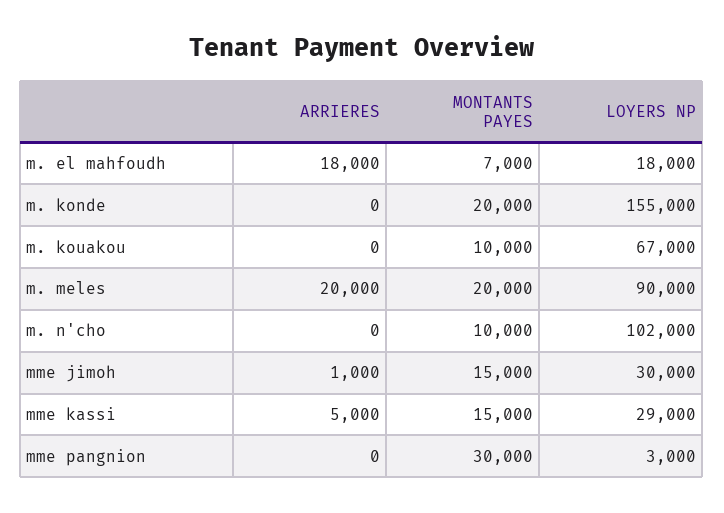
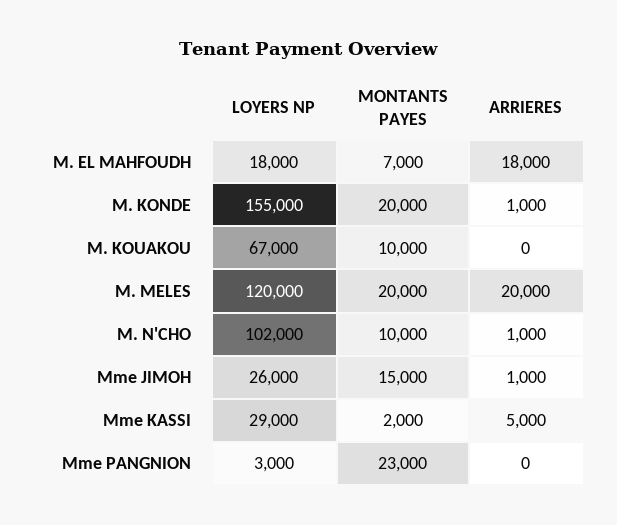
  {
    "ARRIERES": {
      "m. el mahfoudh": 18000,
-     "m. konde": 0,
+     "m. konde": 1000,
      "m. kouakou": 0,
      "m. meles": 20000,
-     "m. n'cho": 0,
+     "m. n'cho": 1000,
      "mme jimoh": 1000,
      "mme kassi": 5000,
      "mme pangnion": 0
    },
    "MONTANTS PAYES": {
      "m. el mahfoudh": 7000,
      "m. konde": 20000,
      "m. kouakou": 10000,
      "m. meles": 20000,
      "m. n'cho": 10000,
      "mme jimoh": 15000,
-     "mme kassi": 15000,
+     "mme kassi": 2000,
-     "mme pangnion": 30000
+     "mme pangnion": 23000
    },
    "LOYERS NP": {
      "m. el mahfoudh": 18000,
      "m. konde": 155000,
      "m. kouakou": 67000,
-     "m. meles": 90000,
+     "m. meles": 120000,
      "m. n'cho": 102000,
-     "mme jimoh": 30000,
+     "mme jimoh": 26000,
      "mme kassi": 29000,
      "mme pangnion": 3000
    }
  }

